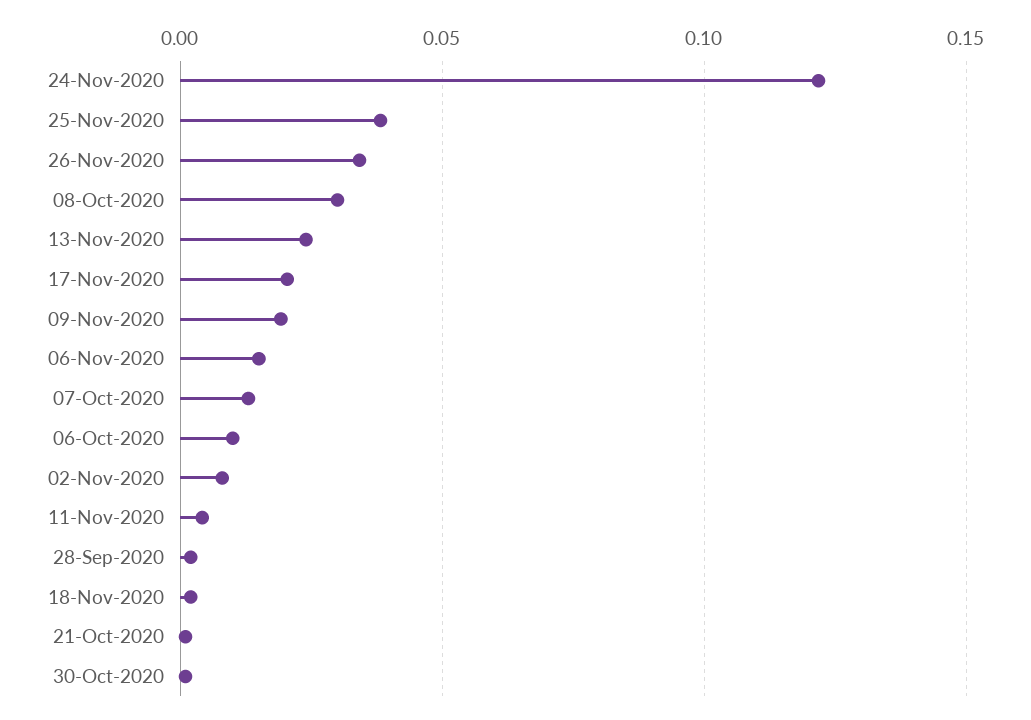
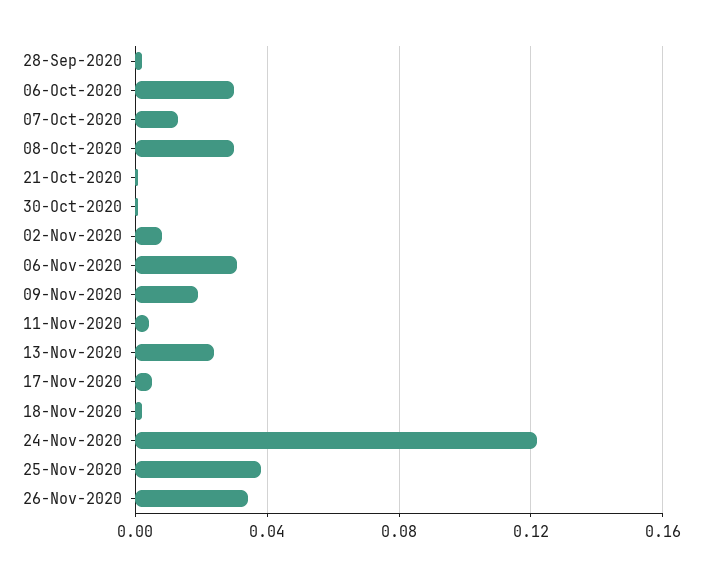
  {
    "24-Nov-2020": 0.12,
    "25-Nov-2020": 0.04,
    "26-Nov-2020": 0.035,
    "08-Oct-2020": 0.03,
    "13-Nov-2020": 0.025,
-   "17-Nov-2020": 0.02,
+   "17-Nov-2020": 0.005,
    "09-Nov-2020": 0.02,
-   "06-Nov-2020": 0.015,
+   "06-Nov-2020": 0.03,
    "07-Oct-2020": 0.015,
-   "06-Oct-2020": 0.01,
+   "06-Oct-2020": 0.03,
    "02-Nov-2020": 0.01,
    "11-Nov-2020": 0.005,
    "28-Sep-2020": 0,
    "18-Nov-2020": 0,
    "21-Oct-2020": 0,
    "30-Oct-2020": 0
  }

